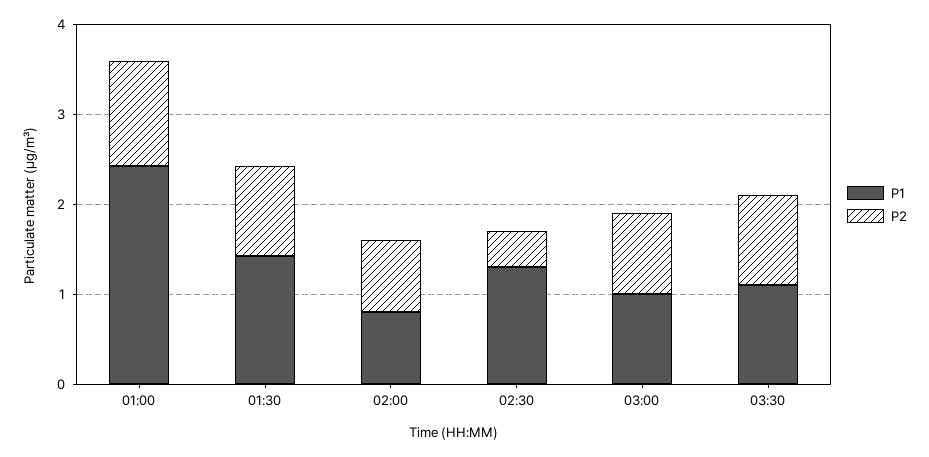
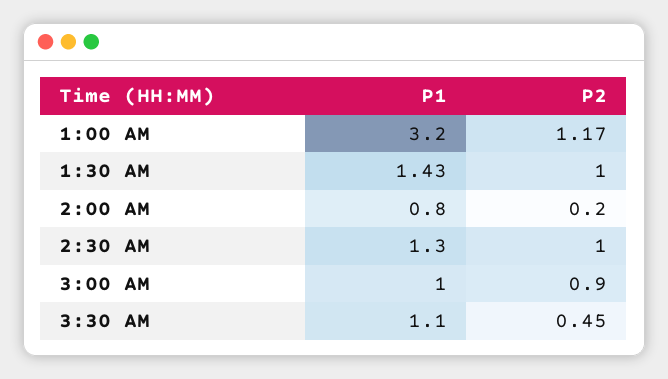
  {
    "P1": {
-     "01:00": 2.4,
+     "01:00": 3.2,
      "01:30": 1.43,
      "02:00": 0.8,
      "02:30": 1.3,
      "03:00": 1,
      "03:30": 1.1
    },
    "P2": {
      "01:00": 1.17,
      "01:30": 1,
-     "02:00": 0.8,
+     "02:00": 0.2,
-     "02:30": 0.4,
+     "02:30": 1,
      "03:00": 0.9,
-     "03:30": 1
+     "03:30": 0.45
    }
  }

